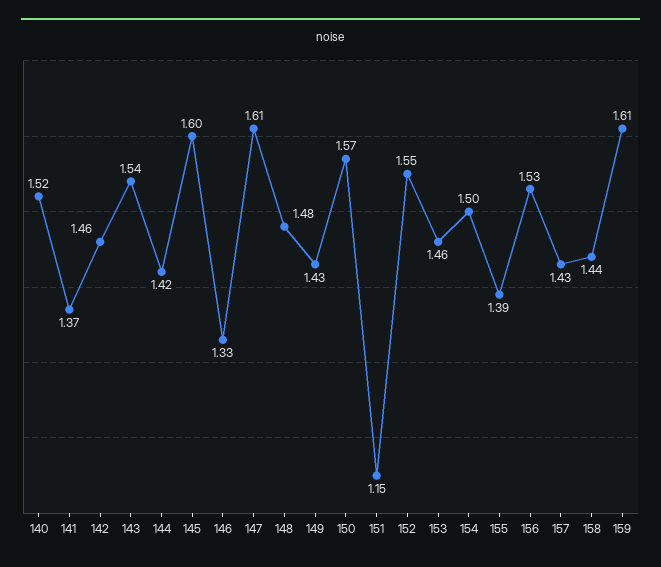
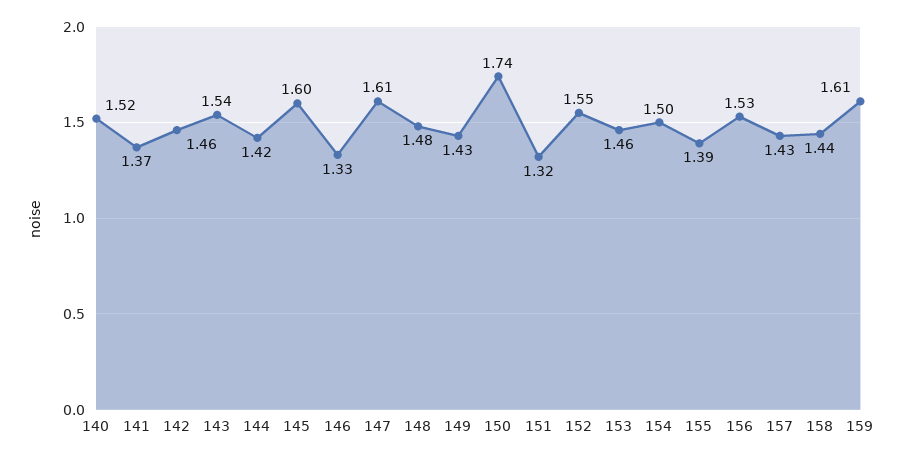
  {
    "140": 1.52,
    "141": 1.37,
    "142": 1.46,
    "143": 1.54,
    "144": 1.42,
    "145": 1.6,
    "146": 1.33,
    "147": 1.61,
    "148": 1.48,
    "149": 1.43,
-   "150": 1.57,
+   "150": 1.74,
-   "151": 1.15,
+   "151": 1.32,
    "152": 1.55,
    "153": 1.46,
    "154": 1.5,
    "155": 1.39,
    "156": 1.53,
    "157": 1.43,
    "158": 1.44,
    "159": 1.61
  }

